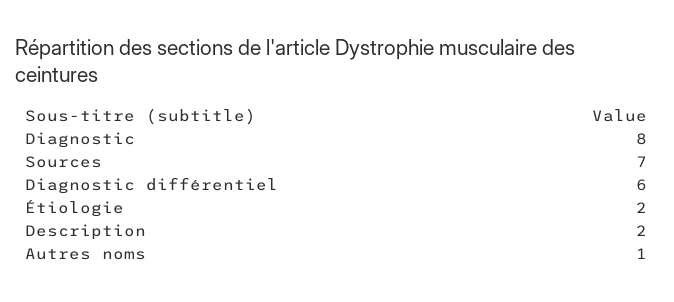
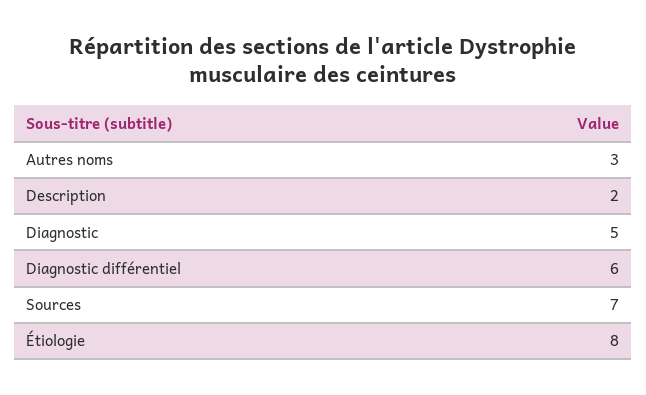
  {
-   "Diagnostic": 8,
+   "Diagnostic": 5,
    "Sources": 7,
    "Diagnostic différentiel": 6,
-   "Étiologie": 2,
+   "Étiologie": 8,
    "Description": 2,
-   "Autres noms": 1
+   "Autres noms": 3
  }

